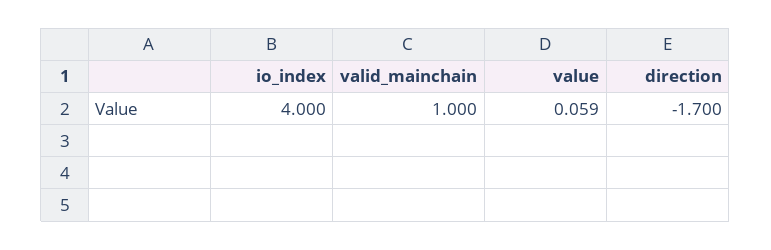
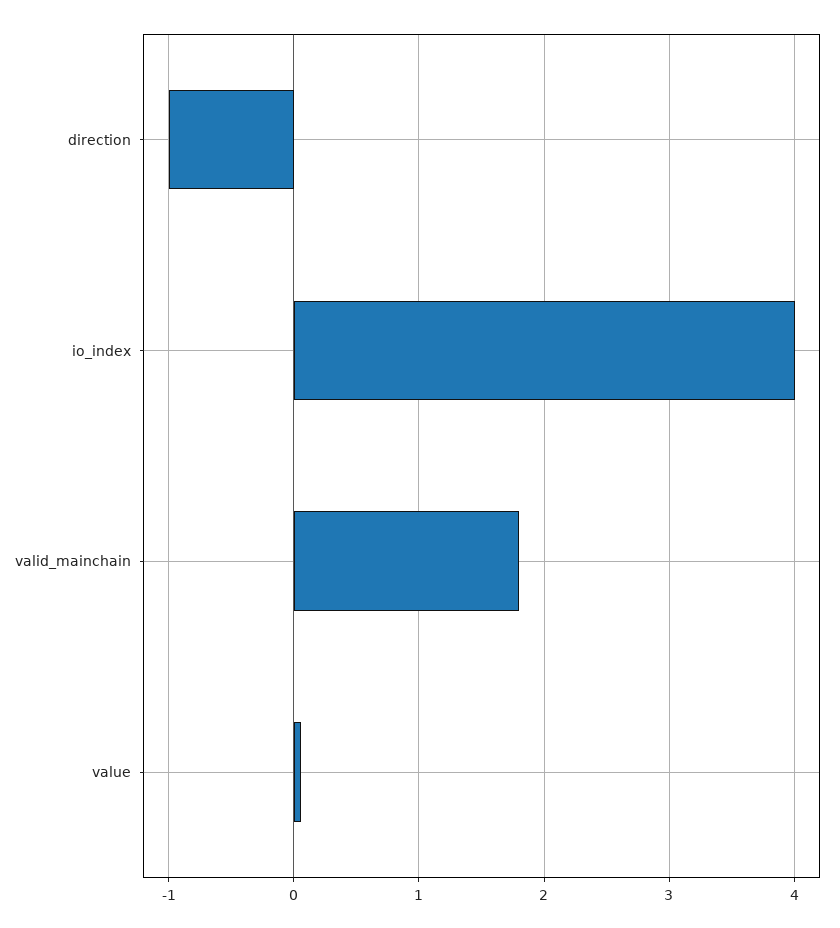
  {
    "io_index": 4,
-   "valid_mainchain": 1,
+   "valid_mainchain": 1.8,
    "value": 0.059,
-   "direction": -1.7
+   "direction": -1
  }

